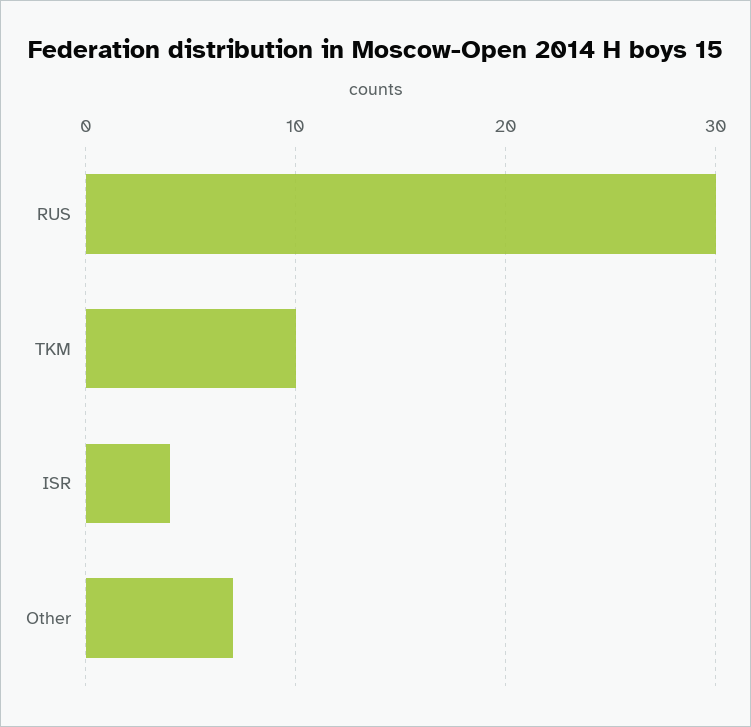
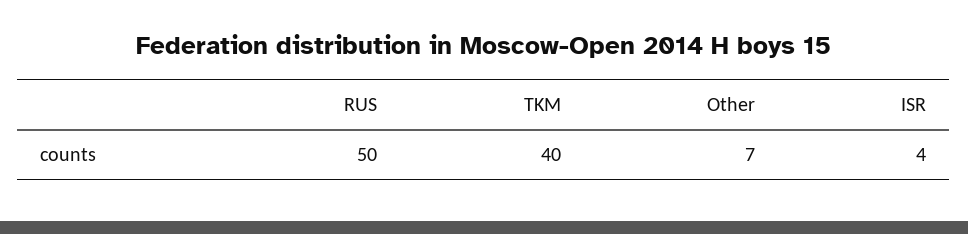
  {
-   "RUS": 30,
+   "RUS": 50,
-   "TKM": 10,
+   "TKM": 40,
    "ISR": 4,
    "Other": 7
  }

